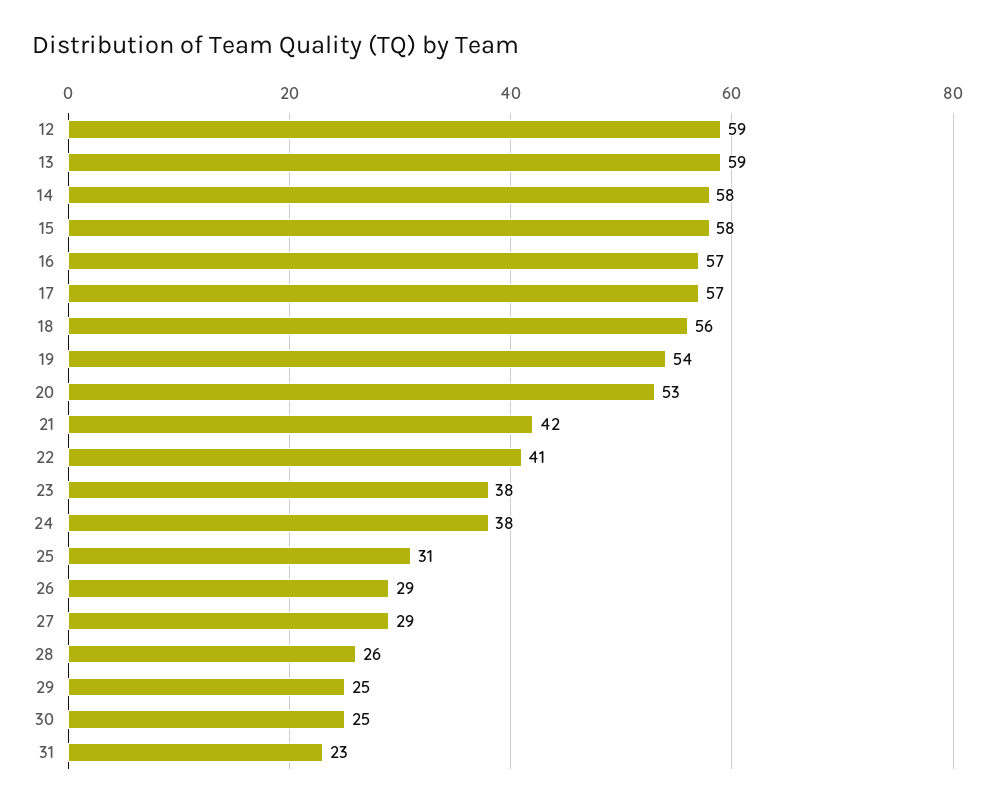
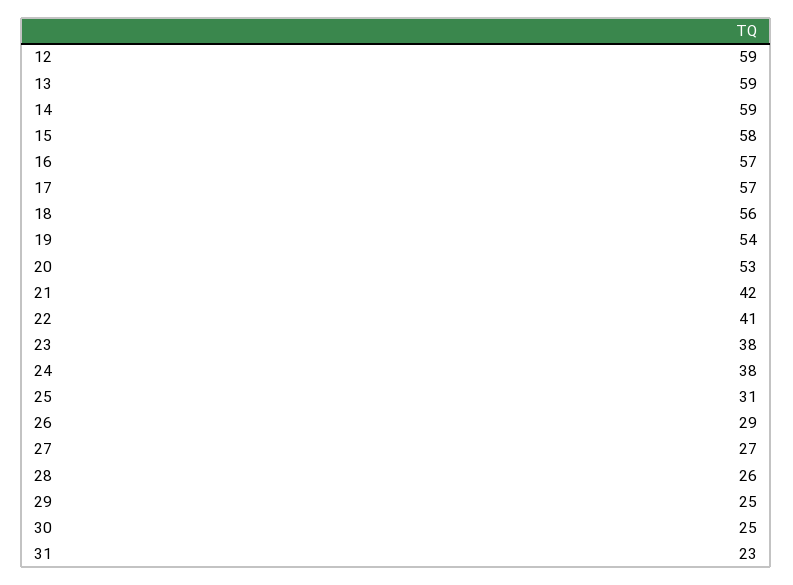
  {
    "12": 59,
    "13": 59,
-   "14": 58,
+   "14": 59,
    "15": 58,
    "16": 57,
    "17": 57,
    "18": 56,
    "19": 54,
    "20": 53,
    "21": 42,
    "22": 41,
    "23": 38,
    "24": 38,
    "25": 31,
    "26": 29,
-   "27": 29,
+   "27": 27,
    "28": 26,
    "29": 25,
    "30": 25,
    "31": 23
  }

